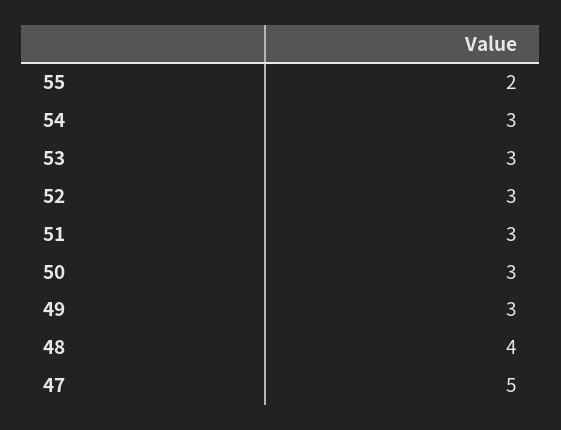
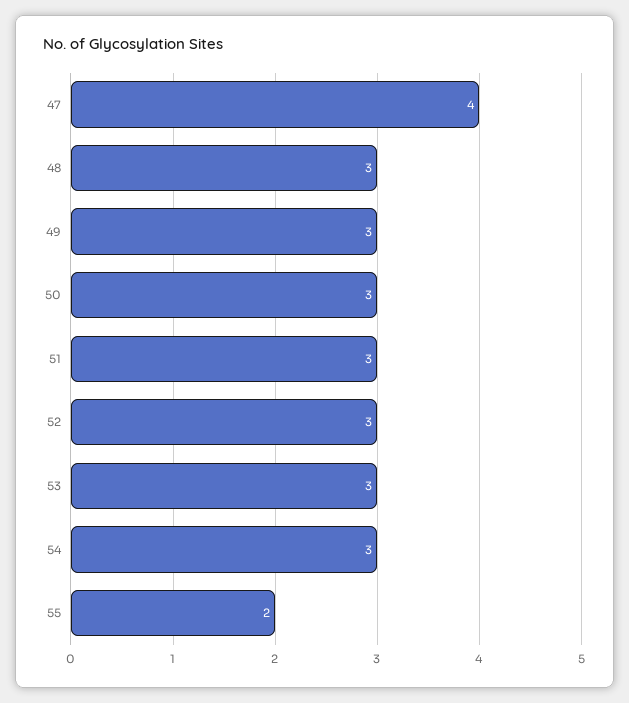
  {
    "55": 2,
    "54": 3,
    "53": 3,
    "52": 3,
    "51": 3,
    "50": 3,
    "49": 3,
-   "48": 4,
+   "48": 3,
-   "47": 5
+   "47": 4
  }

